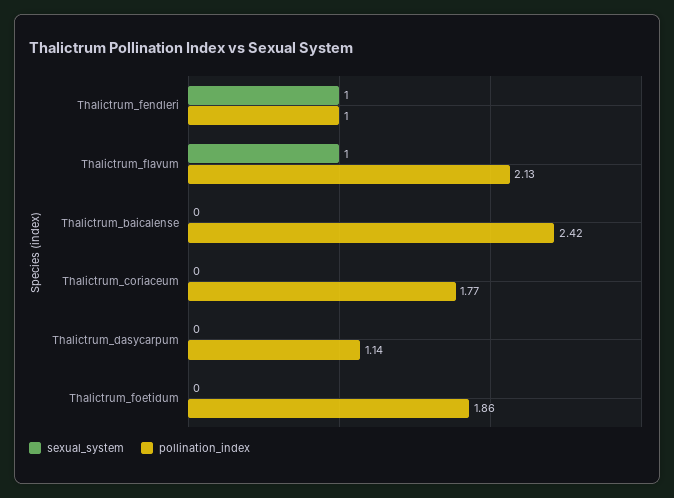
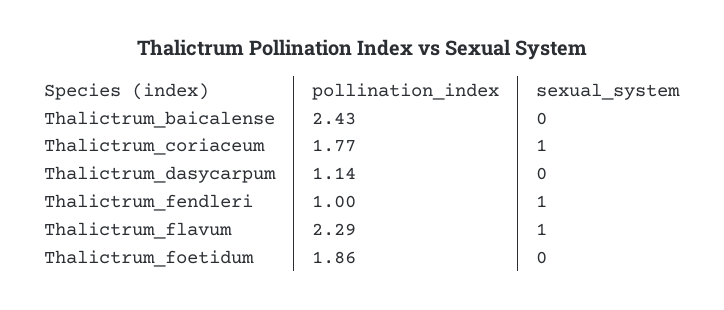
  {
    "sexual_system": {
      "Thalictrum_fendleri": 1,
      "Thalictrum_flavum": 1,
      "Thalictrum_baicalense": 0,
-     "Thalictrum_coriaceum": 0,
+     "Thalictrum_coriaceum": 1,
      "Thalictrum_dasycarpum": 0,
      "Thalictrum_foetidum": 0
    },
    "pollination_index": {
      "Thalictrum_fendleri": 1,
-     "Thalictrum_flavum": 2.13,
+     "Thalictrum_flavum": 2.29,
-     "Thalictrum_baicalense": 2.42,
+     "Thalictrum_baicalense": 2.43,
      "Thalictrum_coriaceum": 1.77,
      "Thalictrum_dasycarpum": 1.14,
      "Thalictrum_foetidum": 1.86
    }
  }

